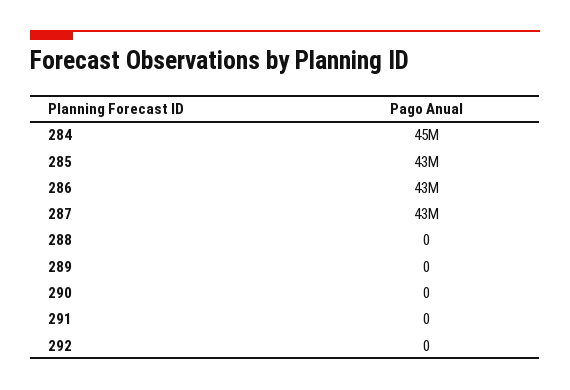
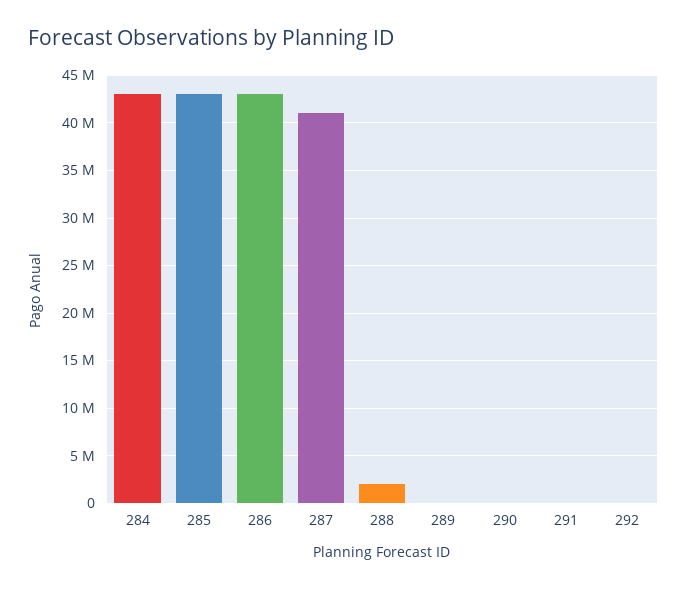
  {
-   "284": 45000000,
+   "284": 43000000,
    "285": 43000000,
    "286": 43000000,
-   "287": 43000000,
+   "287": 41000000,
-   "288": 0,
+   "288": 2000000,
    "289": 0,
    "290": 0,
    "291": 0,
    "292": 0
  }

